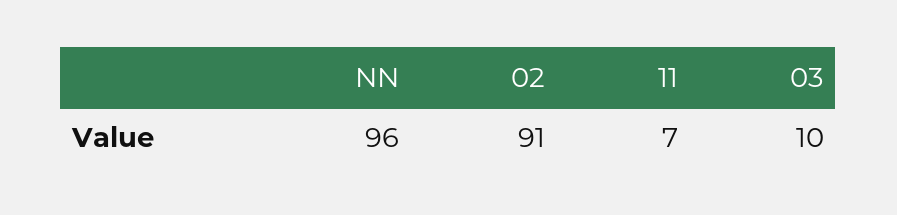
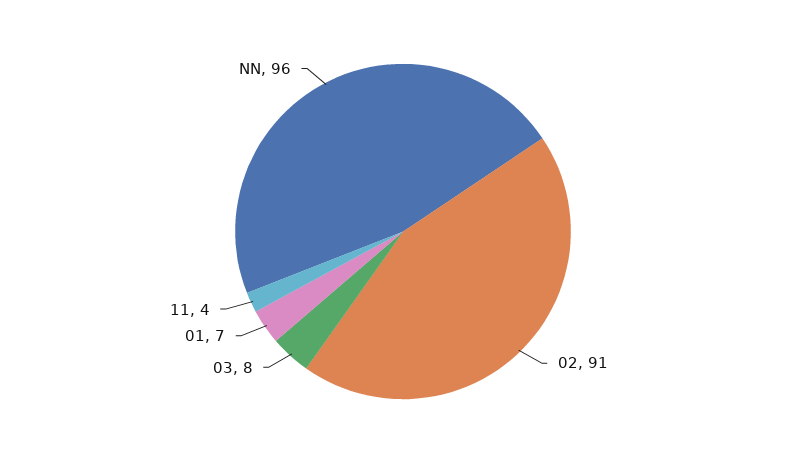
  {
    "NN": 96,
    "02": 91,
-   "11": 7,
+   "11": 4,
-   "03": 10
+   "03": 8,
+   "01": 7
  }

